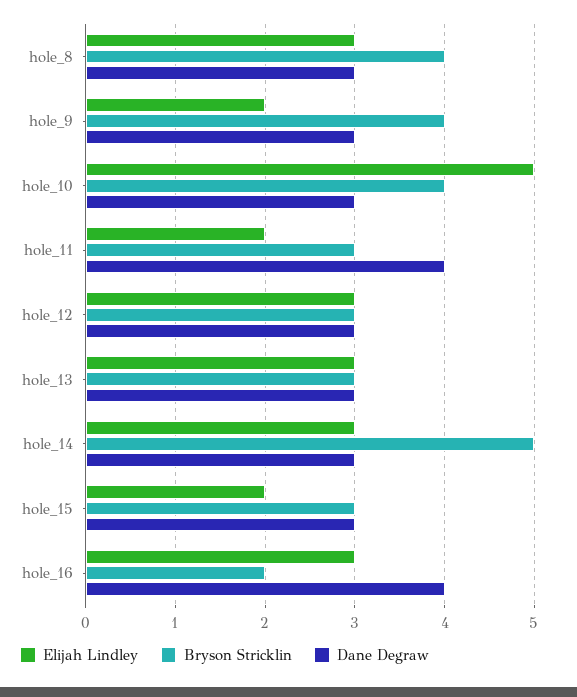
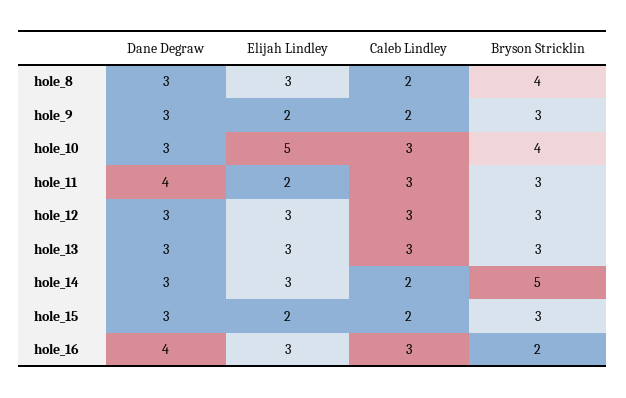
  {
    "Elijah Lindley": {
      "hole_8": 3,
      "hole_9": 2,
      "hole_10": 5,
      "hole_11": 2,
      "hole_12": 3,
      "hole_13": 3,
      "hole_14": 3,
      "hole_15": 2,
      "hole_16": 3
    },
    "Bryson Stricklin": {
      "hole_8": 4,
-     "hole_9": 4,
+     "hole_9": 3,
      "hole_10": 4,
      "hole_11": 3,
      "hole_12": 3,
      "hole_13": 3,
      "hole_14": 5,
      "hole_15": 3,
      "hole_16": 2
    },
    "Dane Degraw": {
      "hole_8": 3,
      "hole_9": 3,
      "hole_10": 3,
      "hole_11": 4,
      "hole_12": 3,
      "hole_13": 3,
      "hole_14": 3,
      "hole_15": 3,
      "hole_16": 4
-   }
+   },
+   "Caleb Lindley": {
+     "hole_8": 2,
+     "hole_9": 2,
+     "hole_10": 3,
+     "hole_11": 3,
+     "hole_12": 3,
+     "hole_13": 3,
+     "hole_14": 2,
+     "hole_15": 2,
+     "hole_16": 3
+   }
  }

